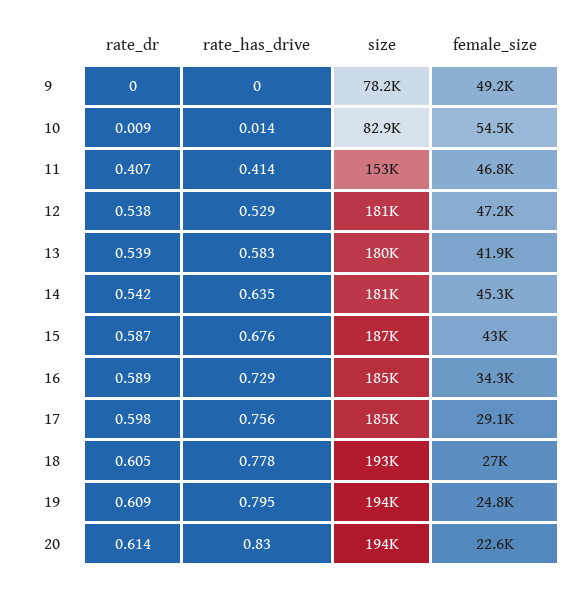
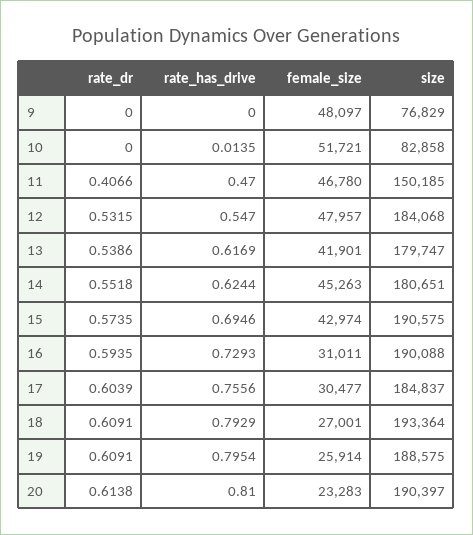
  {
    "rate_dr": {
      "9": 0,
-     "10": 0.009,
+     "10": 0,
      "11": 0.4066,
-     "12": 0.538,
+     "12": 0.5315,
      "13": 0.5386,
-     "14": 0.542,
+     "14": 0.5518,
-     "15": 0.587,
+     "15": 0.5735,
-     "16": 0.589,
+     "16": 0.5935,
-     "17": 0.598,
+     "17": 0.6039,
-     "18": 0.605,
+     "18": 0.6091,
      "19": 0.6091,
      "20": 0.6138
    },
    "rate_has_drive": {
      "9": 0,
      "10": 0.0135,
-     "11": 0.414,
+     "11": 0.47,
-     "12": 0.529,
+     "12": 0.547,
-     "13": 0.583,
+     "13": 0.6169,
-     "14": 0.635,
+     "14": 0.6244,
-     "15": 0.676,
+     "15": 0.6946,
      "16": 0.7293,
      "17": 0.7556,
-     "18": 0.778,
+     "18": 0.7929,
      "19": 0.7954,
-     "20": 0.83
+     "20": 0.81
    },
    "size": {
-     "9": 78200,
+     "9": 76829,
      "10": 82858,
-     "11": 153000,
+     "11": 150185,
-     "12": 181000,
+     "12": 184068,
      "13": 179747,
      "14": 180651,
-     "15": 187000,
+     "15": 190575,
-     "16": 185000,
+     "16": 190088,
      "17": 184837,
      "18": 193364,
-     "19": 194000,
+     "19": 188575,
-     "20": 194000
+     "20": 190397
    },
    "female_size": {
-     "9": 49200,
+     "9": 48097,
-     "10": 54500,
+     "10": 51721,
      "11": 46780,
-     "12": 47200,
+     "12": 47957,
      "13": 41901,
      "14": 45263,
      "15": 42974,
-     "16": 34300,
+     "16": 31011,
-     "17": 29100,
+     "17": 30477,
      "18": 27001,
-     "19": 24800,
+     "19": 25914,
-     "20": 22600
+     "20": 23283
    }
  }

